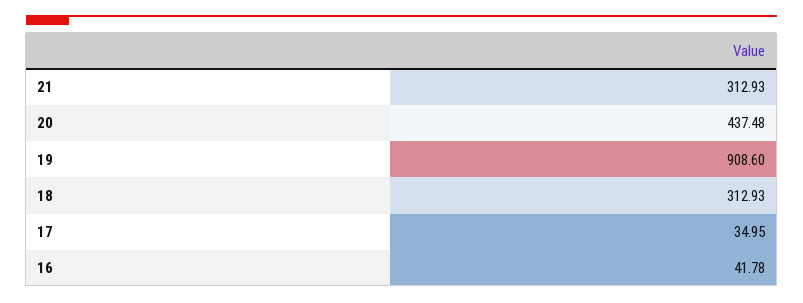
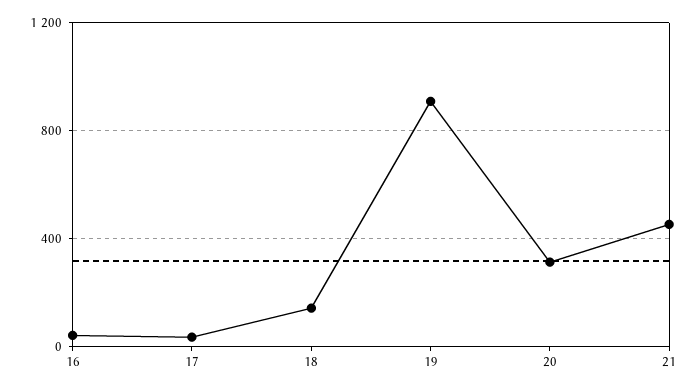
  {
-   "21": 312.93,
+   "21": 450,
-   "20": 437.48,
+   "20": 300,
    "19": 908.6,
-   "18": 312.93,
+   "18": 150,
    "17": 34.95,
    "16": 41.78
  }

